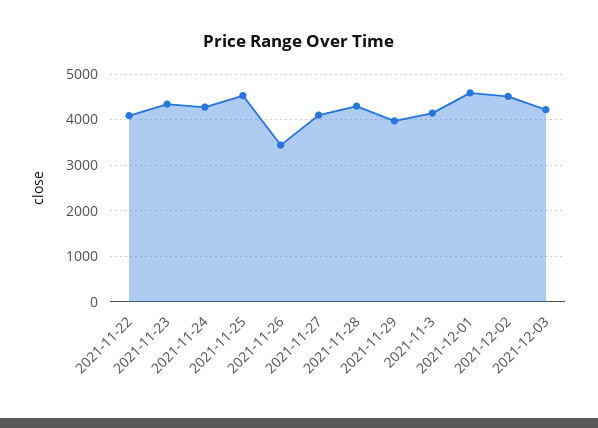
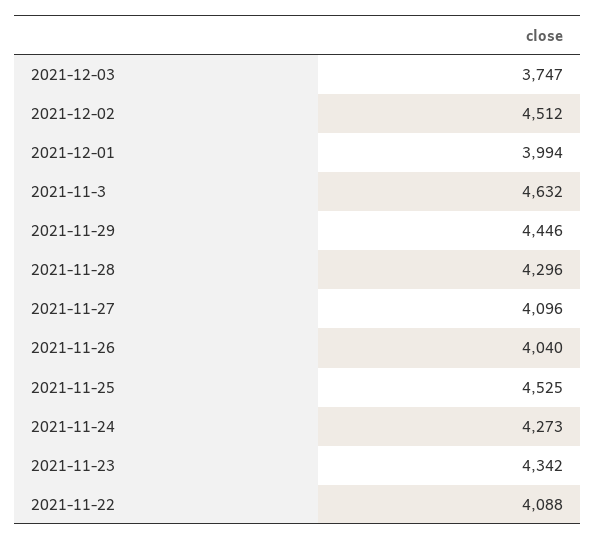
  {
    "2021-11-22": 4088,
    "2021-11-23": 4342,
    "2021-11-24": 4273,
    "2021-11-25": 4525,
-   "2021-11-26": 3400,
+   "2021-11-26": 4040,
    "2021-11-27": 4096,
    "2021-11-28": 4296,
-   "2021-11-29": 4000,
+   "2021-11-29": 4446,
-   "2021-11-3": 4200,
+   "2021-11-3": 4632,
-   "2021-12-01": 4600,
+   "2021-12-01": 3994,
    "2021-12-02": 4512,
-   "2021-12-03": 4200
+   "2021-12-03": 3747
  }

